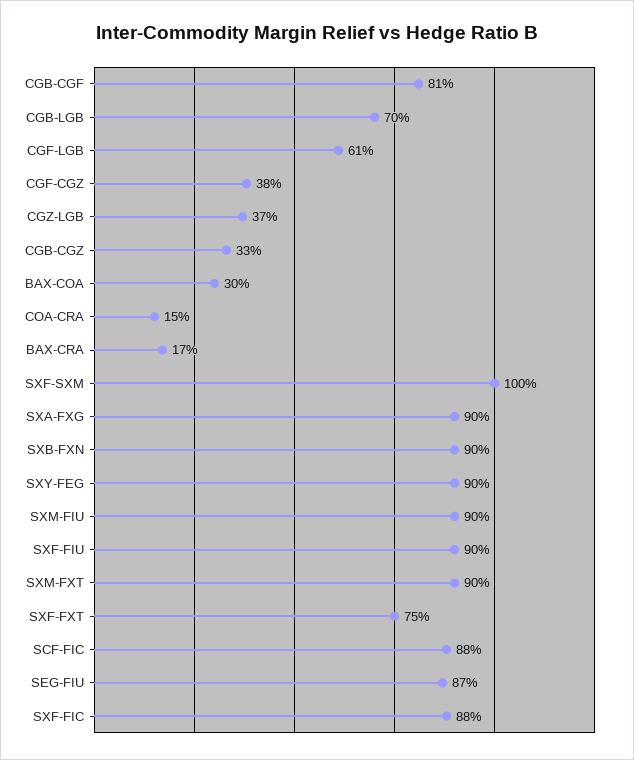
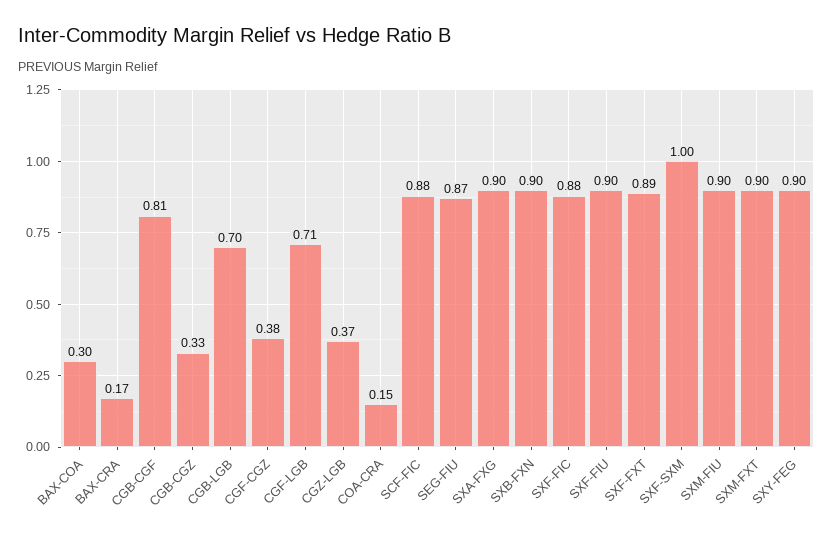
  {
    "CGB-CGF": 0.81,
    "CGB-LGB": 0.7,
-   "CGF-LGB": 0.61,
+   "CGF-LGB": 0.71,
    "CGF-CGZ": 0.38,
    "CGZ-LGB": 0.37,
    "CGB-CGZ": 0.33,
    "BAX-COA": 0.3,
    "COA-CRA": 0.15,
    "BAX-CRA": 0.17,
    "SXF-SXM": 1,
    "SXA-FXG": 0.9,
    "SXB-FXN": 0.9,
    "SXY-FEG": 0.9,
    "SXM-FIU": 0.9,
    "SXF-FIU": 0.9,
    "SXM-FXT": 0.9,
-   "SXF-FXT": 0.75,
+   "SXF-FXT": 0.89,
    "SCF-FIC": 0.88,
    "SEG-FIU": 0.87,
    "SXF-FIC": 0.88
  }

